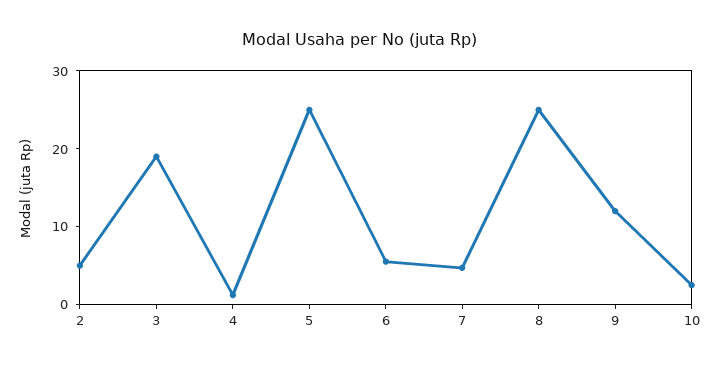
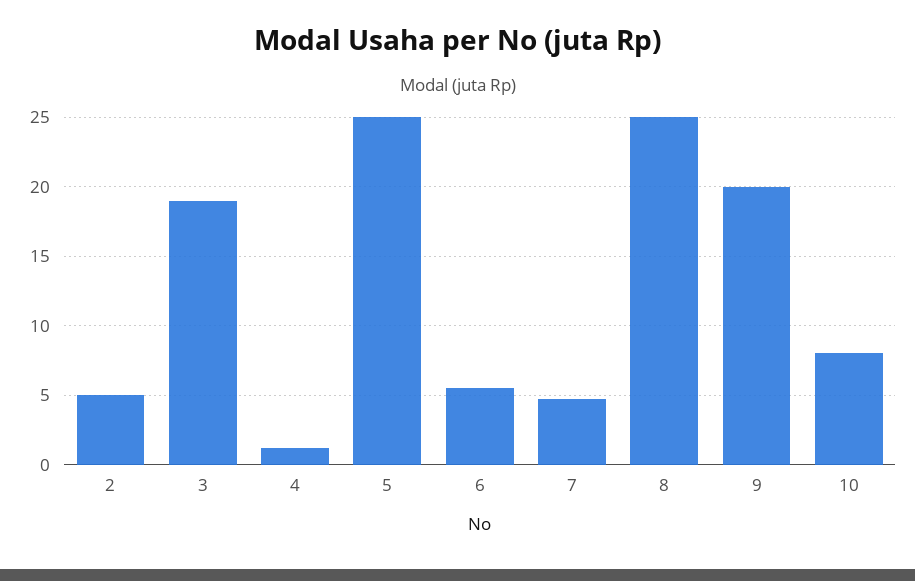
  {
    "2": 5,
    "3": 19,
    "4": 1,
    "5": 25,
    "6": 5.5,
    "7": 4.5,
    "8": 25,
-   "9": 12,
+   "9": 20,
-   "10": 2
+   "10": 8
  }

